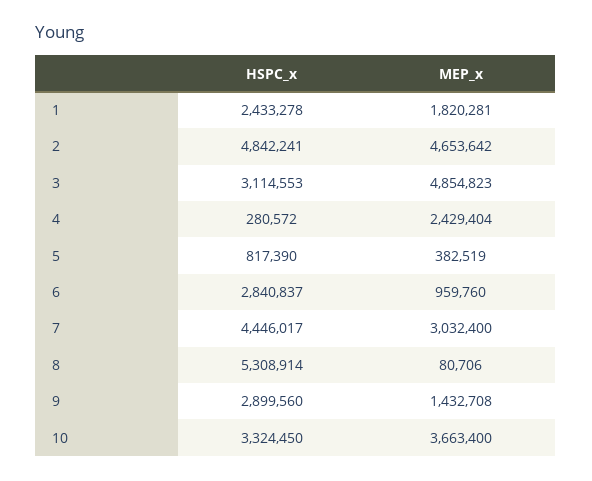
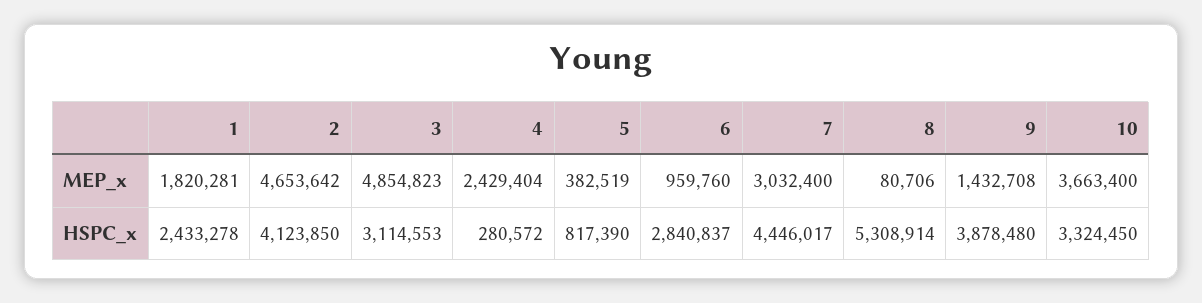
  {
    "HSPC_x": {
      "1": 2433278,
-     "2": 4842241,
+     "2": 4123850,
      "3": 3114553,
      "4": 280572,
      "5": 817390,
      "6": 2840837,
      "7": 4446017,
      "8": 5308914,
-     "9": 2899560,
+     "9": 3878480,
      "10": 3324450
    },
    "MEP_x": {
      "1": 1820281,
      "2": 4653642,
      "3": 4854823,
      "4": 2429404,
      "5": 382519,
      "6": 959760,
      "7": 3032400,
      "8": 80706,
      "9": 1432708,
      "10": 3663400
    }
  }

